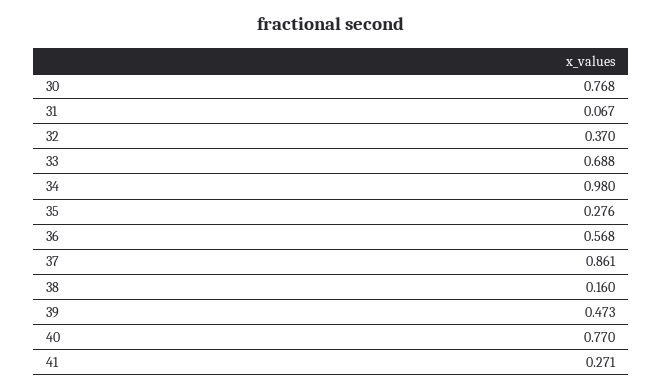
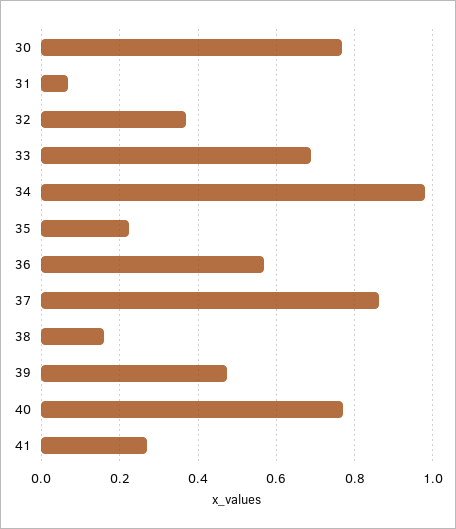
  {
    "30": 0.768,
    "31": 0.067,
    "32": 0.37,
    "33": 0.688,
    "34": 0.98,
-   "35": 0.276,
+   "35": 0.22,
    "36": 0.568,
    "37": 0.861,
    "38": 0.16,
    "39": 0.473,
    "40": 0.77,
    "41": 0.271
  }

